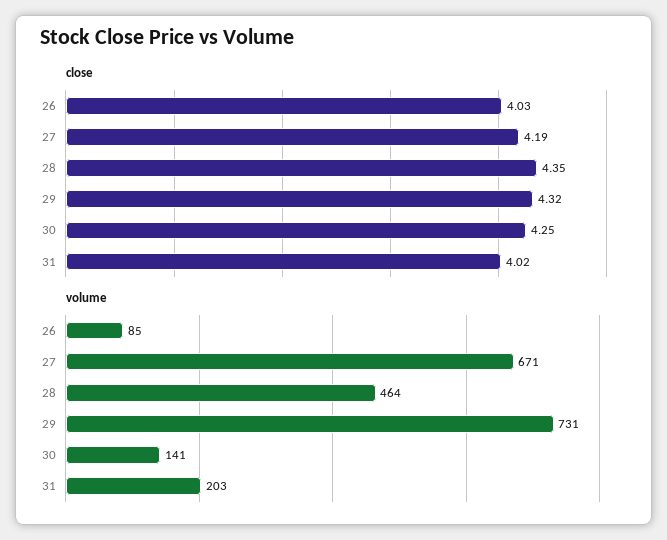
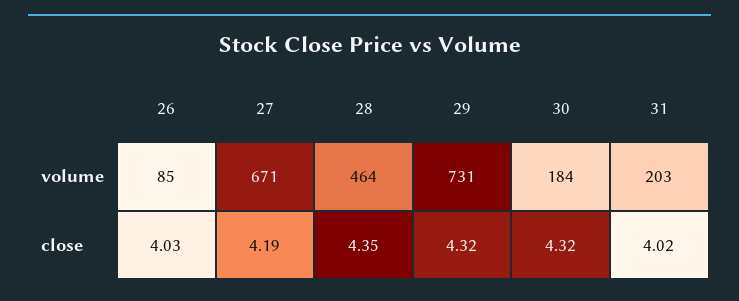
  {
    "close": {
      "26": 4.03,
      "27": 4.19,
      "28": 4.35,
      "29": 4.32,
-     "30": 4.25,
+     "30": 4.32,
      "31": 4.02
    },
    "volume": {
      "26": 85,
      "27": 671,
      "28": 464,
      "29": 731,
-     "30": 141,
+     "30": 184,
      "31": 203
    }
  }

